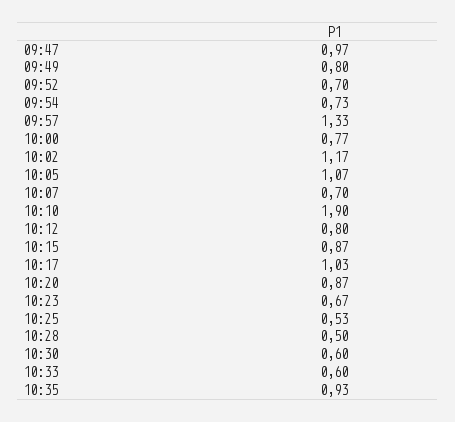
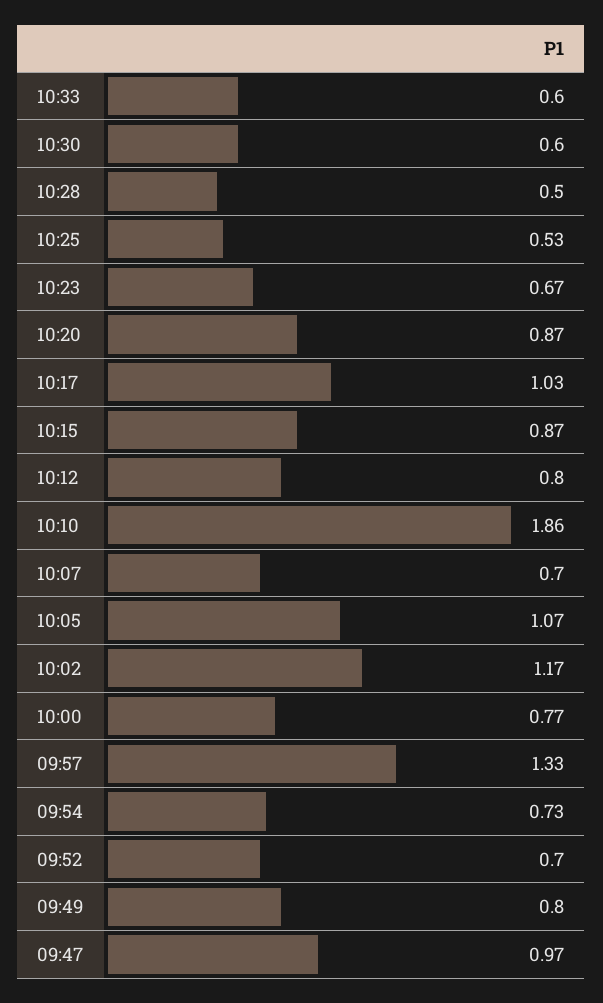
  {
    "09:47": 0.97,
    "09:49": 0.8,
    "09:52": 0.7,
    "09:54": 0.73,
    "09:57": 1.33,
    "10:00": 0.77,
    "10:02": 1.17,
    "10:05": 1.07,
    "10:07": 0.7,
-   "10:10": 1.9,
+   "10:10": 1.86,
    "10:12": 0.8,
    "10:15": 0.87,
    "10:17": 1.03,
    "10:20": 0.87,
    "10:23": 0.67,
    "10:25": 0.53,
    "10:28": 0.5,
    "10:30": 0.6,
-   "10:33": 0.6,
+   "10:33": 0.6
-   "10:35": 0.93
  }

